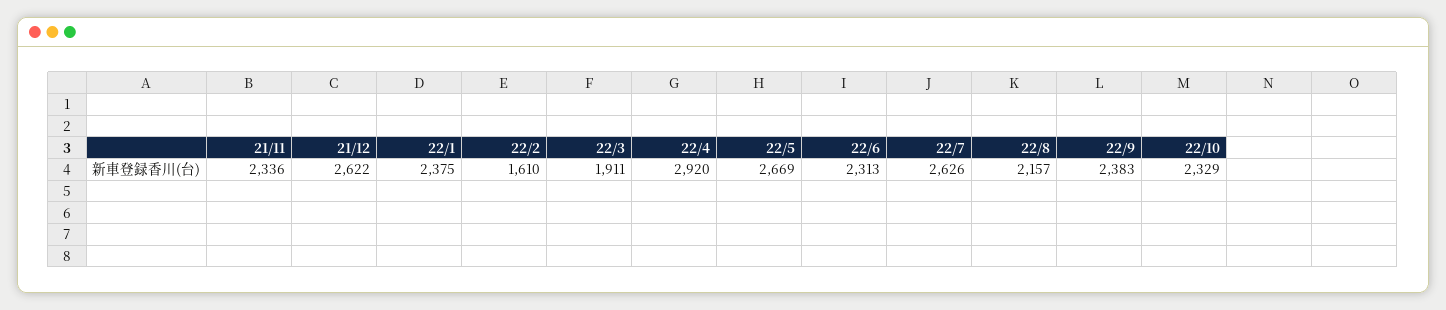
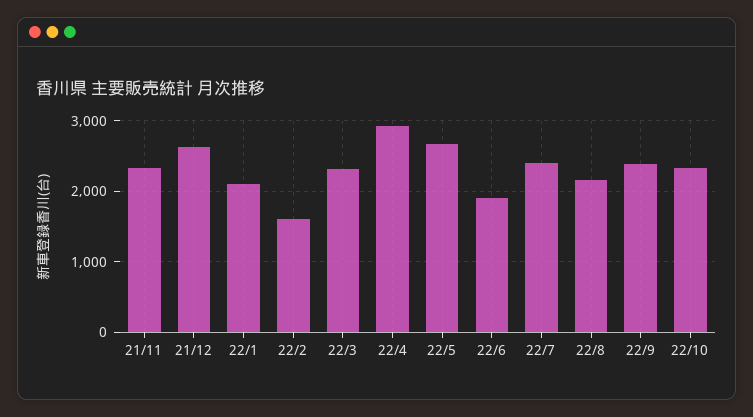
  {
    "21/11": 2336,
    "21/12": 2622,
-   "22/1": 2375,
+   "22/1": 2100,
    "22/2": 1610,
-   "22/3": 1911,
+   "22/3": 2300,
    "22/4": 2920,
    "22/5": 2669,
-   "22/6": 2313,
+   "22/6": 1900,
-   "22/7": 2626,
+   "22/7": 2400,
    "22/8": 2157,
    "22/9": 2383,
    "22/10": 2329
  }

